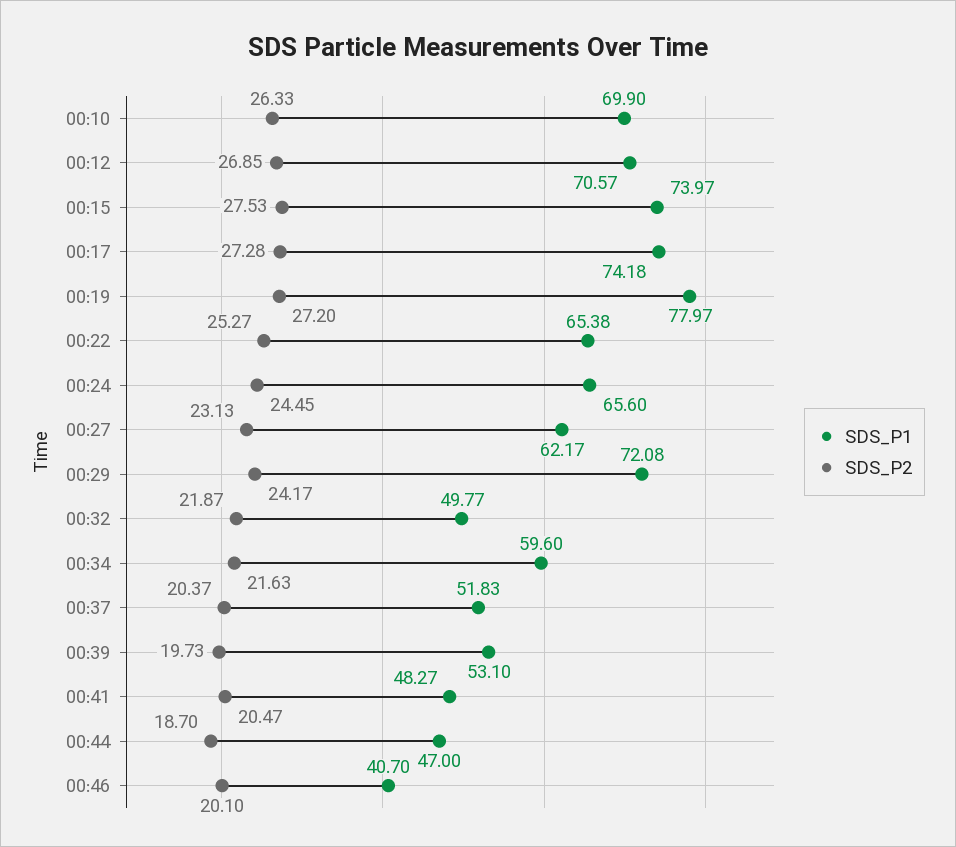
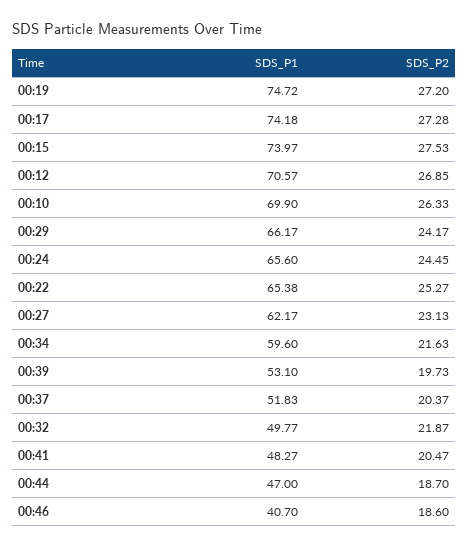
  {
    "SDS_P1": {
      "00:10": 69.9,
      "00:12": 70.57,
      "00:15": 73.97,
      "00:17": 74.18,
-     "00:19": 77.97,
+     "00:19": 74.72,
      "00:22": 65.38,
      "00:24": 65.6,
      "00:27": 62.17,
-     "00:29": 72.08,
+     "00:29": 66.17,
      "00:32": 49.77,
      "00:34": 59.6,
      "00:37": 51.83,
      "00:39": 53.1,
      "00:41": 48.27,
      "00:44": 47,
      "00:46": 40.7
    },
    "SDS_P2": {
      "00:10": 26.33,
      "00:12": 26.85,
      "00:15": 27.53,
      "00:17": 27.28,
      "00:19": 27.2,
      "00:22": 25.27,
      "00:24": 24.45,
      "00:27": 23.13,
      "00:29": 24.17,
      "00:32": 21.87,
      "00:34": 21.63,
      "00:37": 20.37,
      "00:39": 19.73,
      "00:41": 20.47,
      "00:44": 18.7,
-     "00:46": 20.1
+     "00:46": 18.6
    }
  }

